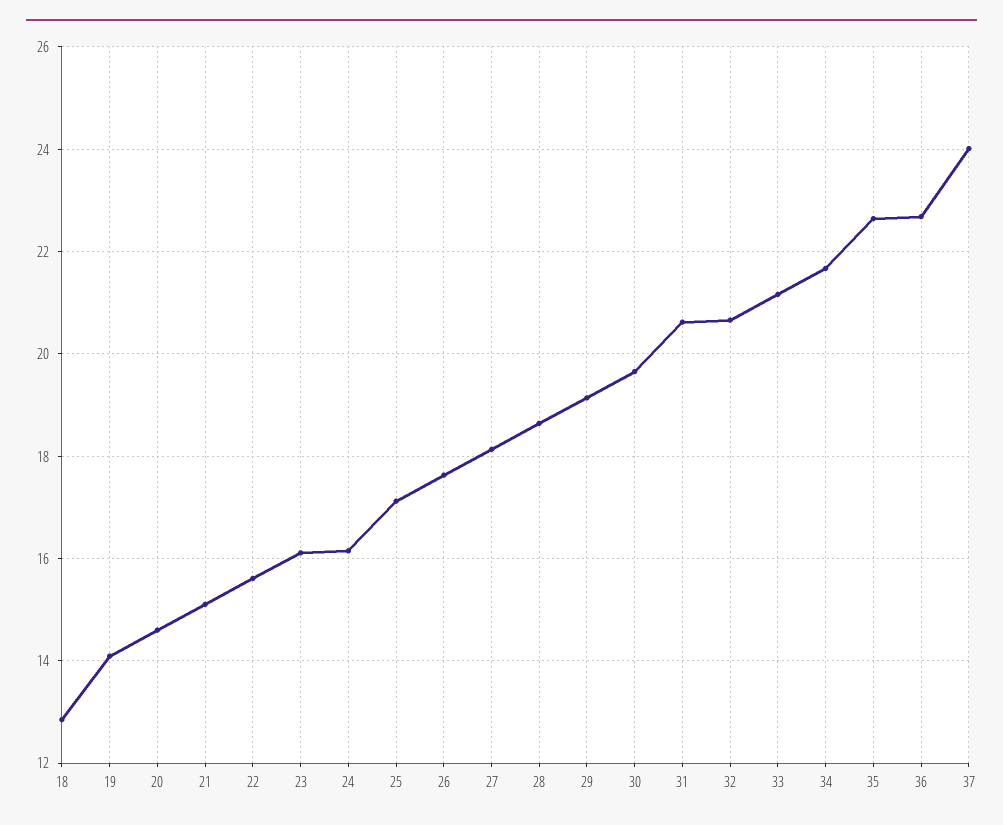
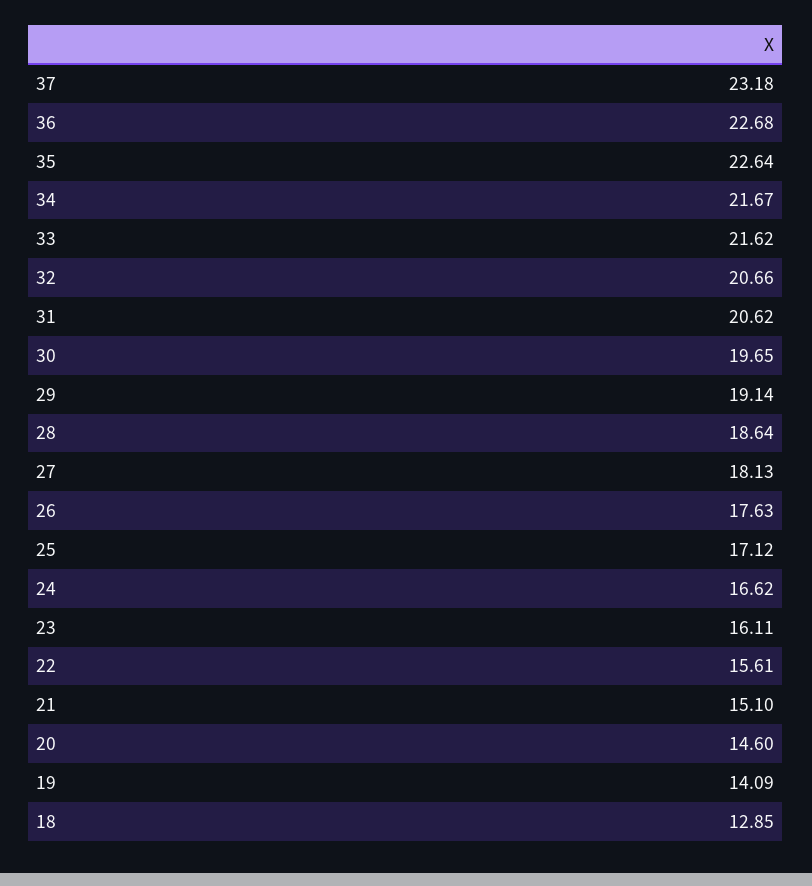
  {
    "18": 12.85,
    "19": 14.09,
    "20": 14.6,
    "21": 15.1,
    "22": 15.61,
    "23": 16.11,
-   "24": 16.2,
+   "24": 16.62,
    "25": 17.12,
    "26": 17.63,
    "27": 18.13,
    "28": 18.64,
    "29": 19.14,
    "30": 19.65,
    "31": 20.62,
    "32": 20.66,
-   "33": 21.2,
+   "33": 21.62,
    "34": 21.67,
    "35": 22.64,
    "36": 22.68,
-   "37": 24
+   "37": 23.18
  }

